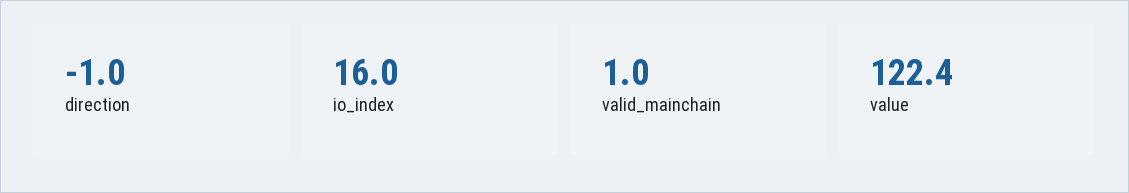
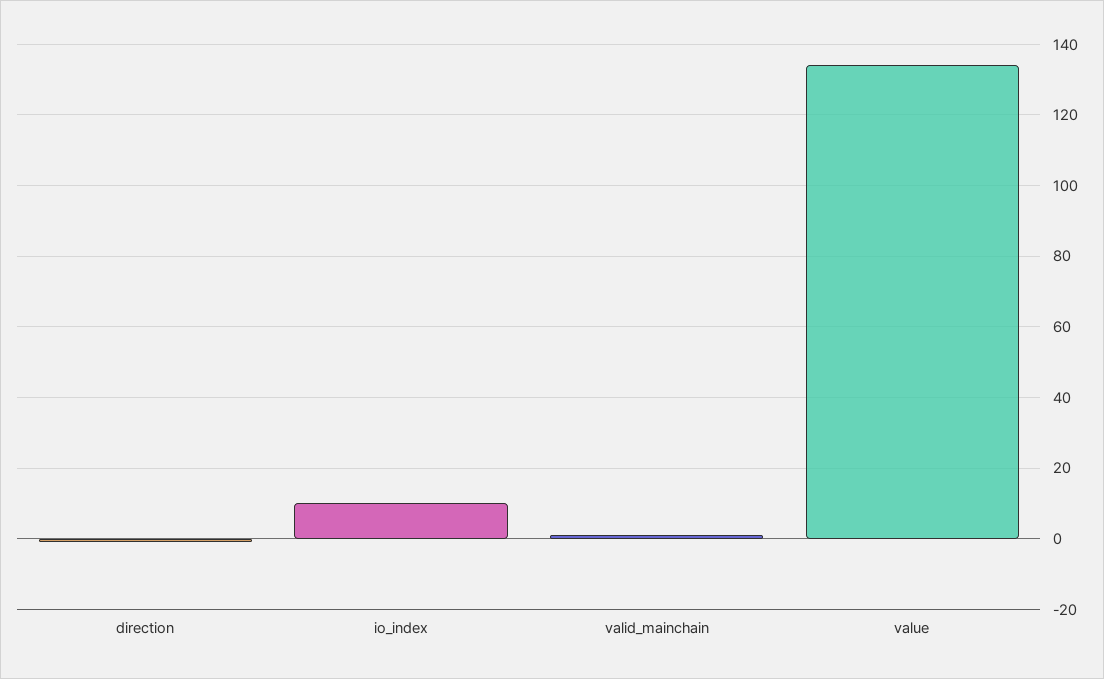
  {
    "direction": -1,
-   "io_index": 16,
+   "io_index": 10,
    "valid_mainchain": 1,
-   "value": 122.4
+   "value": 134
  }

